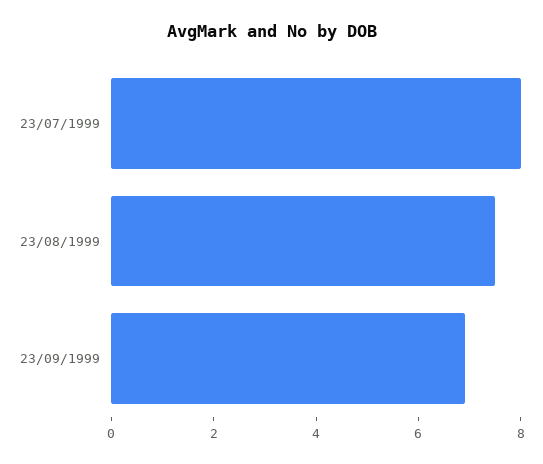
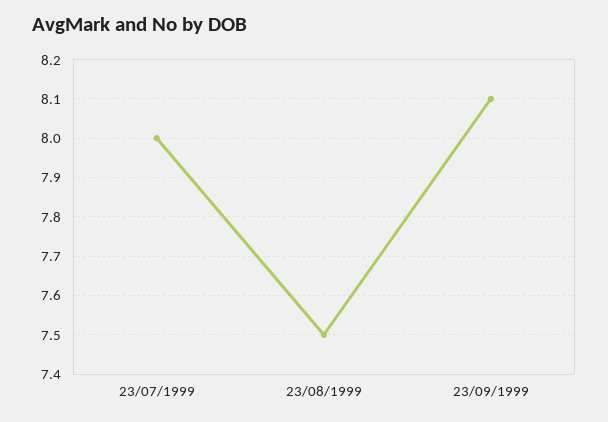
  {
    "23/07/1999": 8,
    "23/08/1999": 7.5,
-   "23/09/1999": 7
+   "23/09/1999": 8.1
  }

